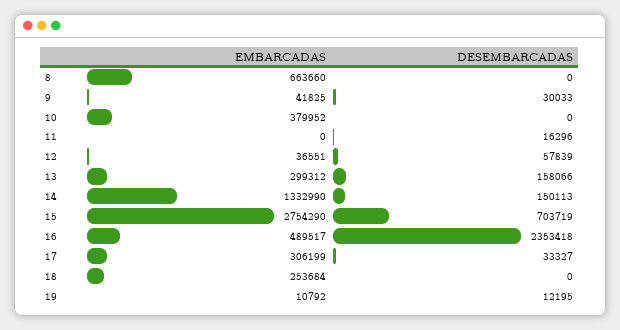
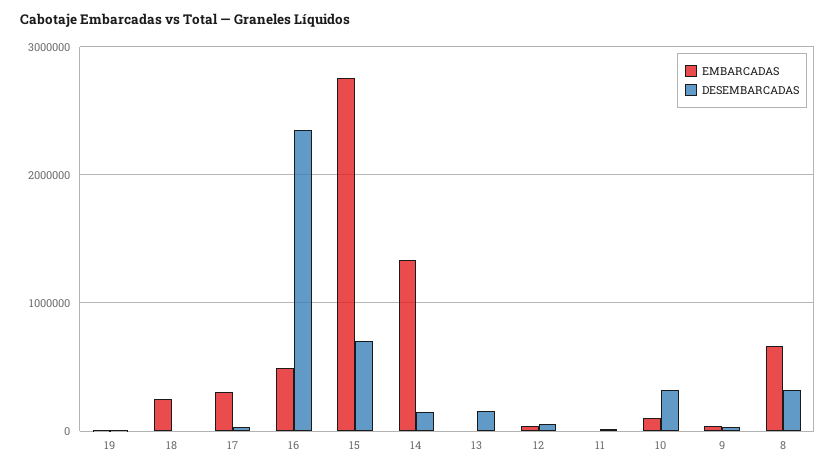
  {
    "EMBARCADAS": {
      "8": 663660,
      "9": 41825,
-     "10": 379952,
+     "10": 100000,
      "11": 0,
      "12": 36551,
-     "13": 299312,
+     "13": 0,
      "14": 1332990,
      "15": 2754290,
      "16": 489517,
      "17": 306199,
      "18": 253684,
      "19": 10792
    },
    "DESEMBARCADAS": {
-     "8": 0,
+     "8": 300000,
      "9": 30033,
-     "10": 0,
+     "10": 300000,
      "11": 16296,
      "12": 57839,
      "13": 158066,
      "14": 150113,
      "15": 703719,
      "16": 2353418,
      "17": 33327,
      "18": 0,
      "19": 12195
    }
  }

